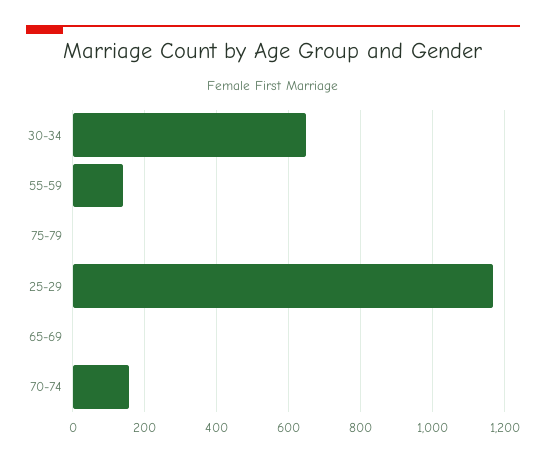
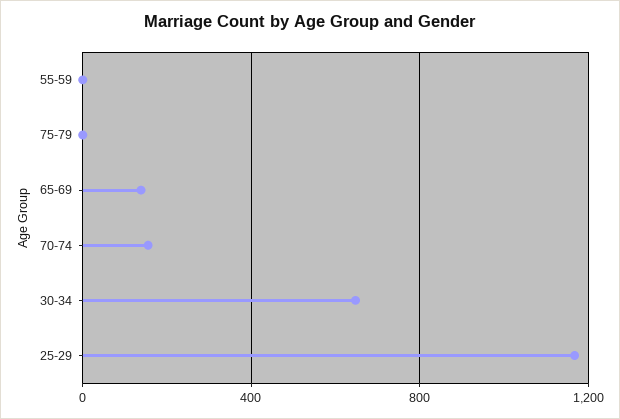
  {
    "30-34": 640,
-   "55-59": 140,
+   "55-59": 0,
    "75-79": 0,
    "25-29": 1160,
-   "65-69": 0,
+   "65-69": 150,
    "70-74": 160
  }

